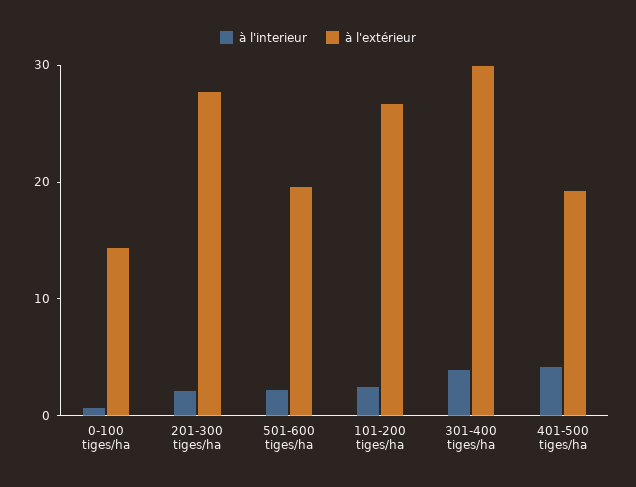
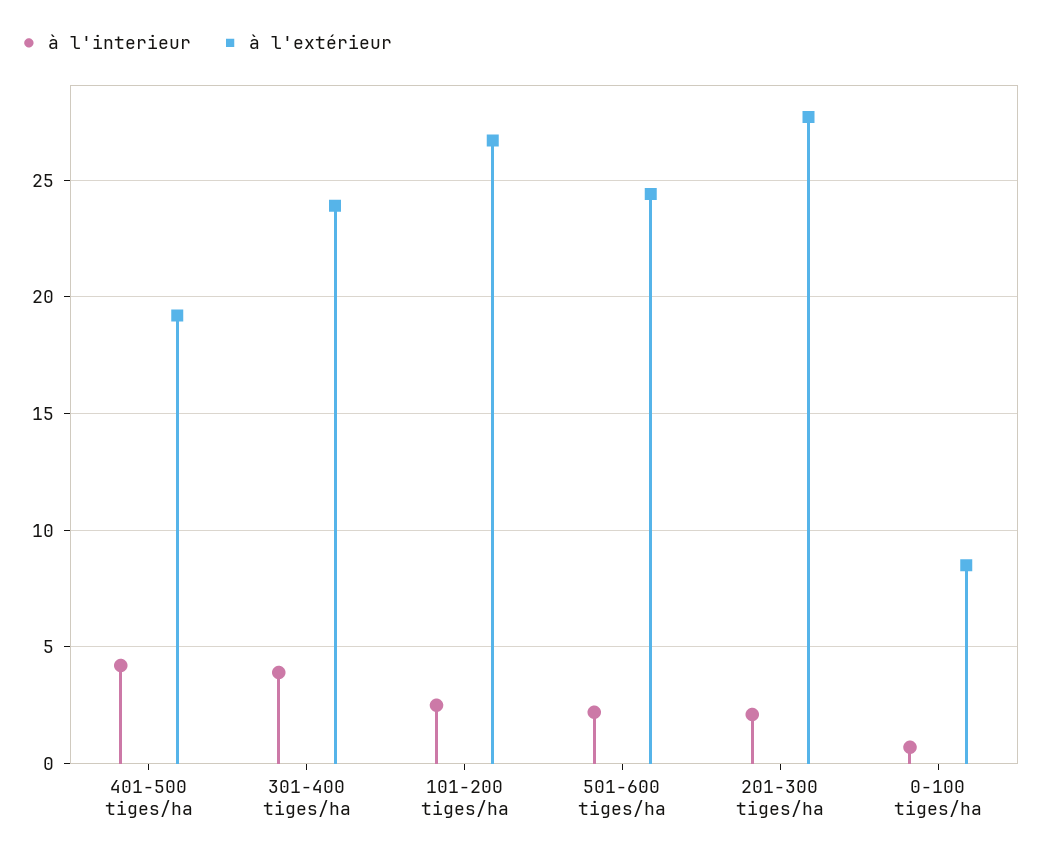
  {
    "à l'interieur": {
      "0-100 tiges/ha": 0.5,
      "201-300 tiges/ha": 2,
      "501-600 tiges/ha": 2,
      "101-200 tiges/ha": 2.5,
      "301-400 tiges/ha": 4,
      "401-500 tiges/ha": 4
    },
    "à l'extérieur": {
-     "0-100 tiges/ha": 14,
+     "0-100 tiges/ha": 8.5,
      "201-300 tiges/ha": 27.5,
-     "501-600 tiges/ha": 20,
+     "501-600 tiges/ha": 24.5,
      "101-200 tiges/ha": 26.5,
-     "301-400 tiges/ha": 30,
+     "301-400 tiges/ha": 24,
      "401-500 tiges/ha": 19
    }
  }

